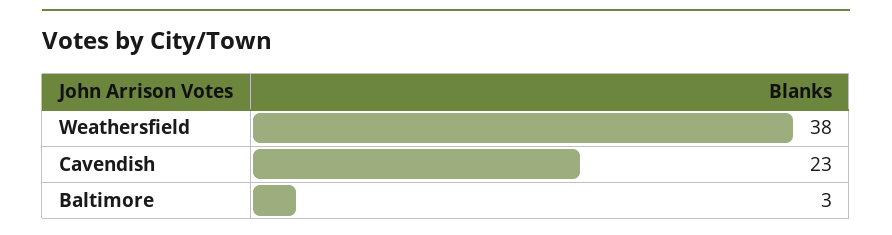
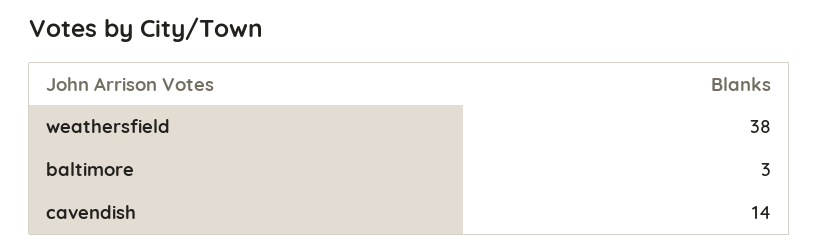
  {
    "Weathersfield": 38,
-   "Cavendish": 23,
+   "Cavendish": 14,
    "Baltimore": 3
  }

